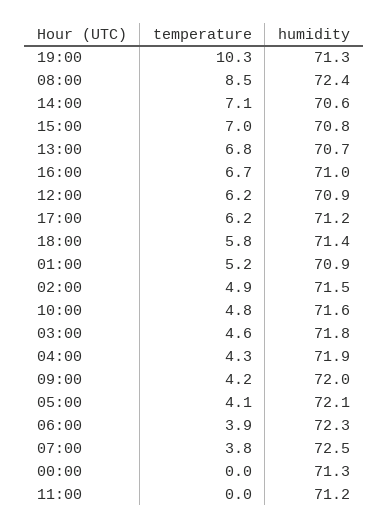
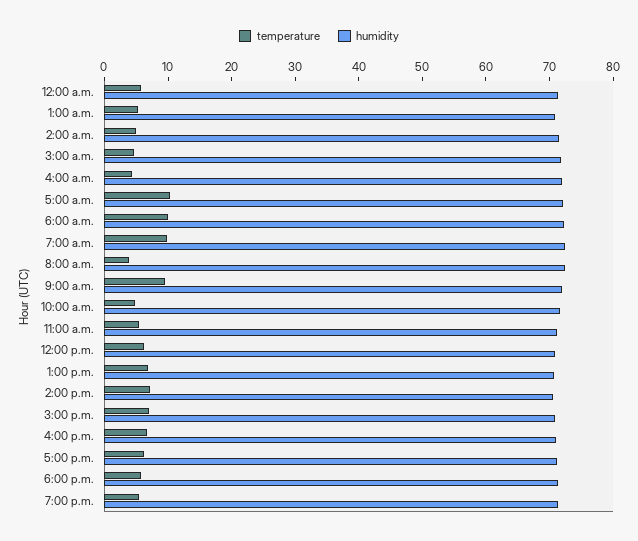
  {
    "temperature": {
-     "19:00": 10.3,
+     "19:00": 6,
-     "08:00": 8.5,
+     "08:00": 4,
      "14:00": 7.1,
      "15:00": 7,
      "13:00": 6.8,
      "16:00": 6.7,
      "12:00": 6.2,
      "17:00": 6.2,
      "18:00": 5.8,
      "01:00": 5.2,
      "02:00": 4.9,
      "10:00": 4.8,
      "03:00": 4.6,
      "04:00": 4.3,
-     "09:00": 4.2,
+     "09:00": 10,
-     "05:00": 4.1,
+     "05:00": 10,
-     "06:00": 3.9,
+     "06:00": 10,
-     "07:00": 3.8,
+     "07:00": 10,
-     "00:00": 0,
+     "00:00": 6,
-     "11:00": 0
+     "11:00": 6
    },
    "humidity": {
      "19:00": 71.3,
      "08:00": 72.4,
      "14:00": 70.6,
      "15:00": 70.8,
      "13:00": 70.7,
      "16:00": 71,
      "12:00": 70.9,
      "17:00": 71.2,
      "18:00": 71.4,
      "01:00": 70.9,
      "02:00": 71.5,
      "10:00": 71.6,
      "03:00": 71.8,
      "04:00": 71.9,
      "09:00": 72,
      "05:00": 72.1,
      "06:00": 72.3,
      "07:00": 72.5,
      "00:00": 71.3,
      "11:00": 71.2
    }
  }

